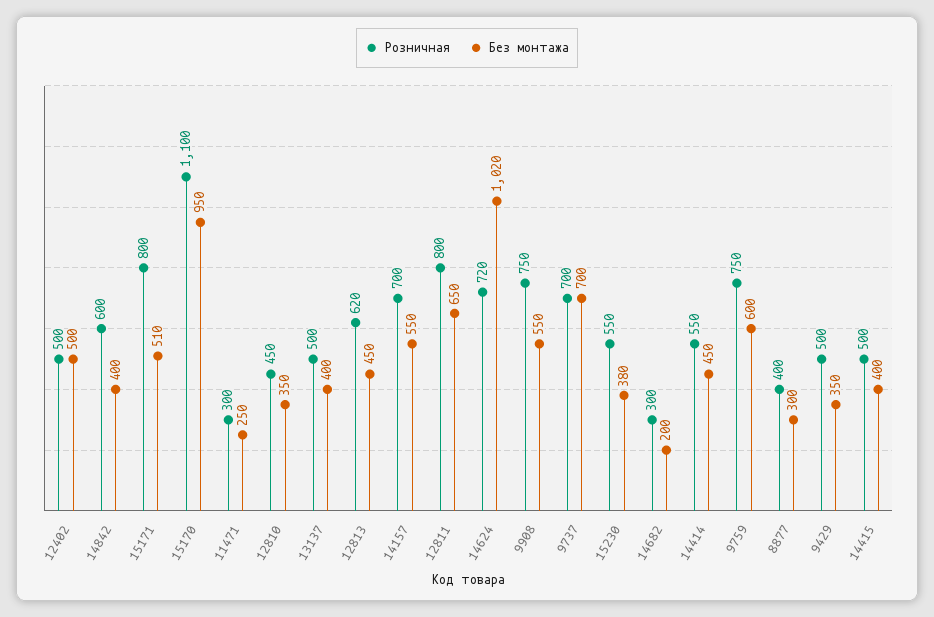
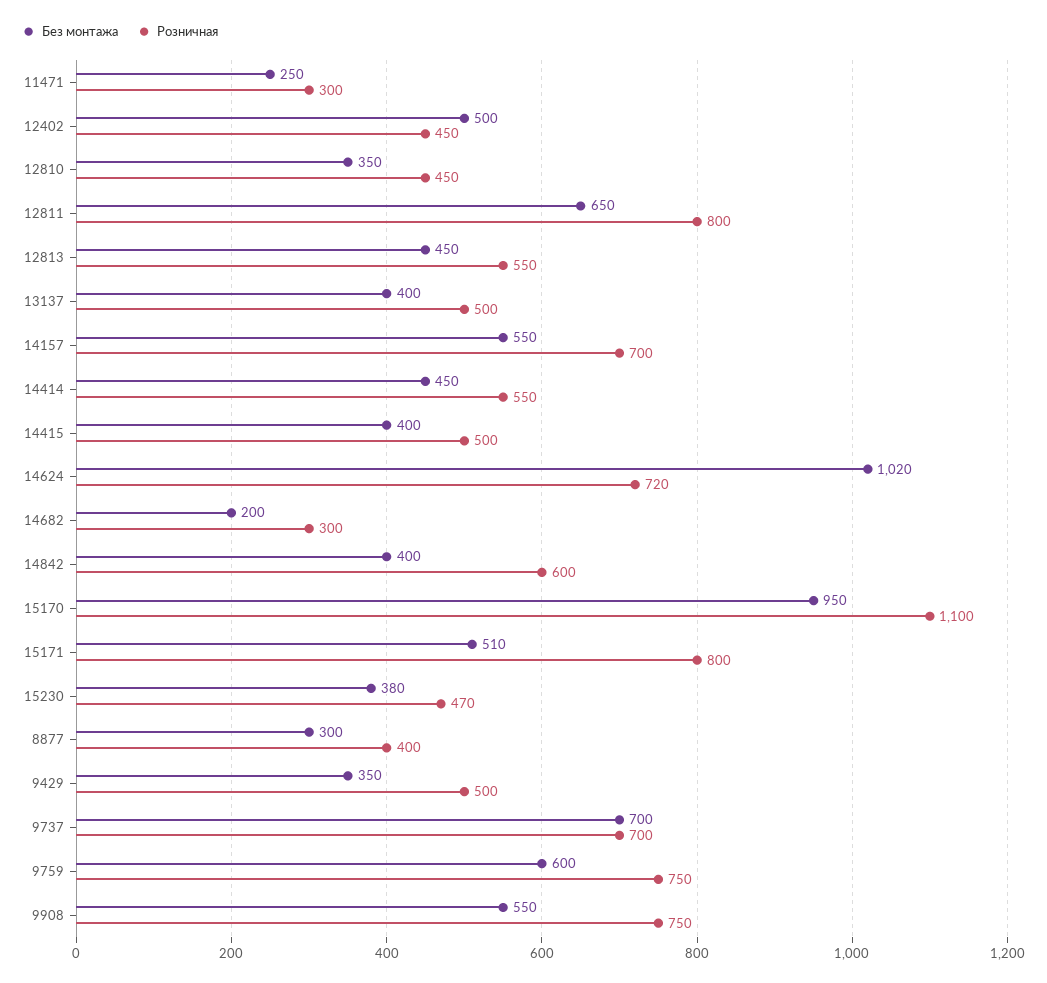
  {
    "Розничная": {
-     "12402": 500,
+     "12402": 450,
      "14842": 600,
      "15171": 800,
      "15170": 1100,
      "11471": 300,
      "12810": 450,
      "13137": 500,
-     "12813": 620,
+     "12813": 550,
      "14157": 700,
      "12811": 800,
      "14624": 720,
      "9908": 750,
      "9737": 700,
-     "15230": 550,
+     "15230": 470,
      "14682": 300,
      "14414": 550,
      "9759": 750,
      "8877": 400,
      "9429": 500,
      "14415": 500
    },
    "Без монтажа": {
      "12402": 500,
      "14842": 400,
      "15171": 510,
      "15170": 950,
      "11471": 250,
      "12810": 350,
      "13137": 400,
      "12813": 450,
      "14157": 550,
      "12811": 650,
      "14624": 1020,
      "9908": 550,
      "9737": 700,
      "15230": 380,
      "14682": 200,
      "14414": 450,
      "9759": 600,
      "8877": 300,
      "9429": 350,
      "14415": 400
    }
  }

